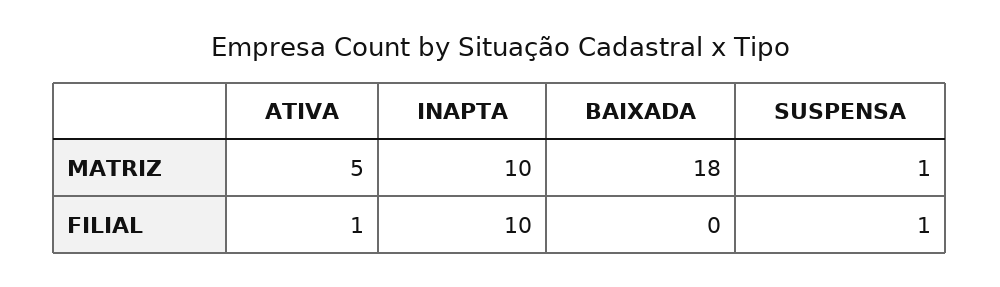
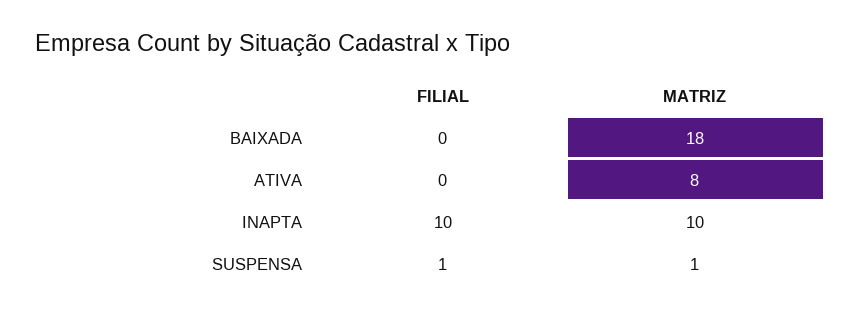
  {
    "ATIVA": {
-     "MATRIZ": 5,
+     "MATRIZ": 8,
-     "FILIAL": 1
+     "FILIAL": 0
    },
    "INAPTA": {
      "MATRIZ": 10,
      "FILIAL": 10
    },
    "BAIXADA": {
      "MATRIZ": 18,
      "FILIAL": 0
    },
    "SUSPENSA": {
      "MATRIZ": 1,
      "FILIAL": 1
    }
  }

